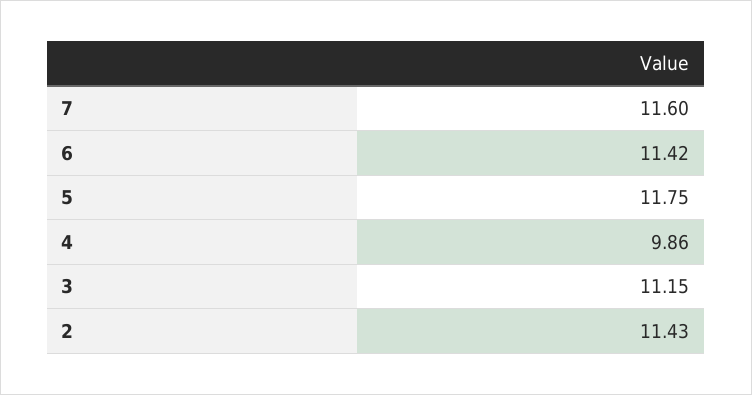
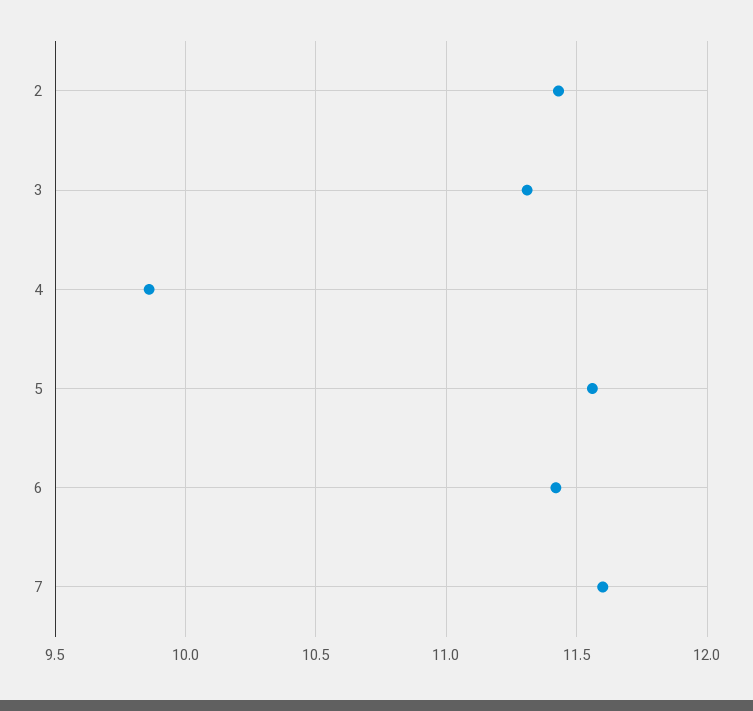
  {
    "7": 11.6,
    "6": 11.42,
-   "5": 11.75,
+   "5": 11.55,
    "4": 9.86,
-   "3": 11.15,
+   "3": 11.3,
    "2": 11.43
  }

